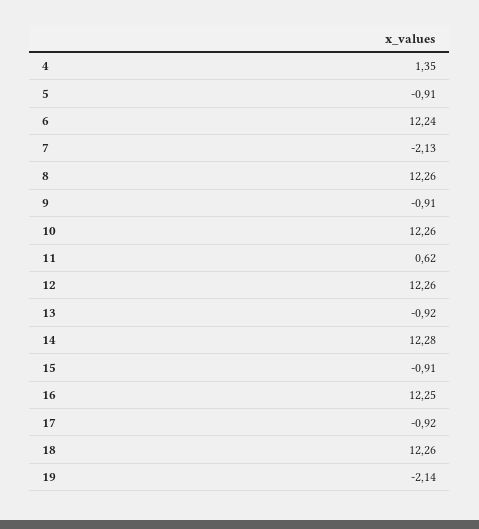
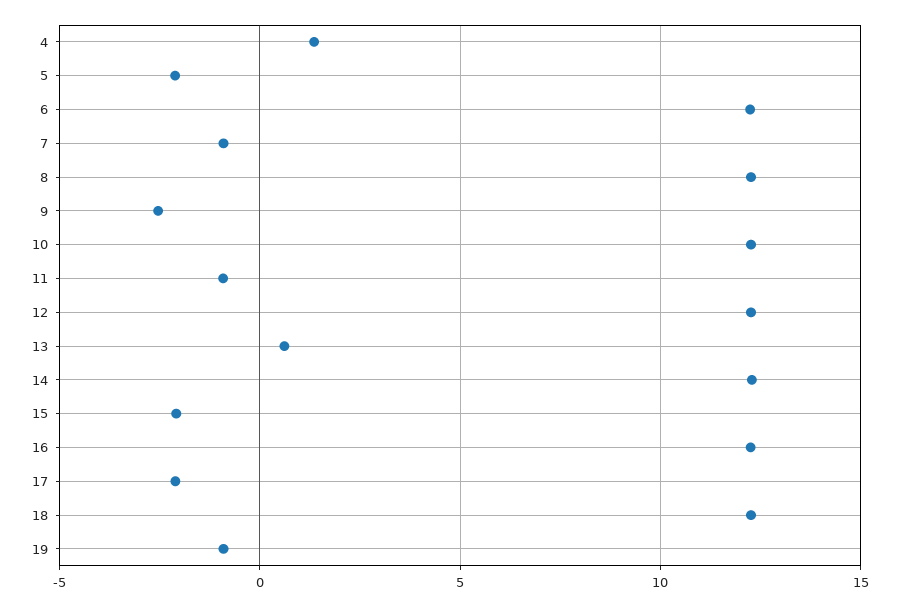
  {
    "4": 1.35,
-   "5": -0.91,
+   "5": -2,
    "6": 12.24,
-   "7": -2.13,
+   "7": -1,
    "8": 12.26,
-   "9": -0.91,
+   "9": -2.5,
    "10": 12.26,
-   "11": 0.62,
+   "11": -1,
    "12": 12.26,
-   "13": -0.92,
+   "13": 0.5,
    "14": 12.28,
-   "15": -0.91,
+   "15": -2,
    "16": 12.25,
-   "17": -0.92,
+   "17": -2,
    "18": 12.26,
-   "19": -2.14
+   "19": -1
  }

